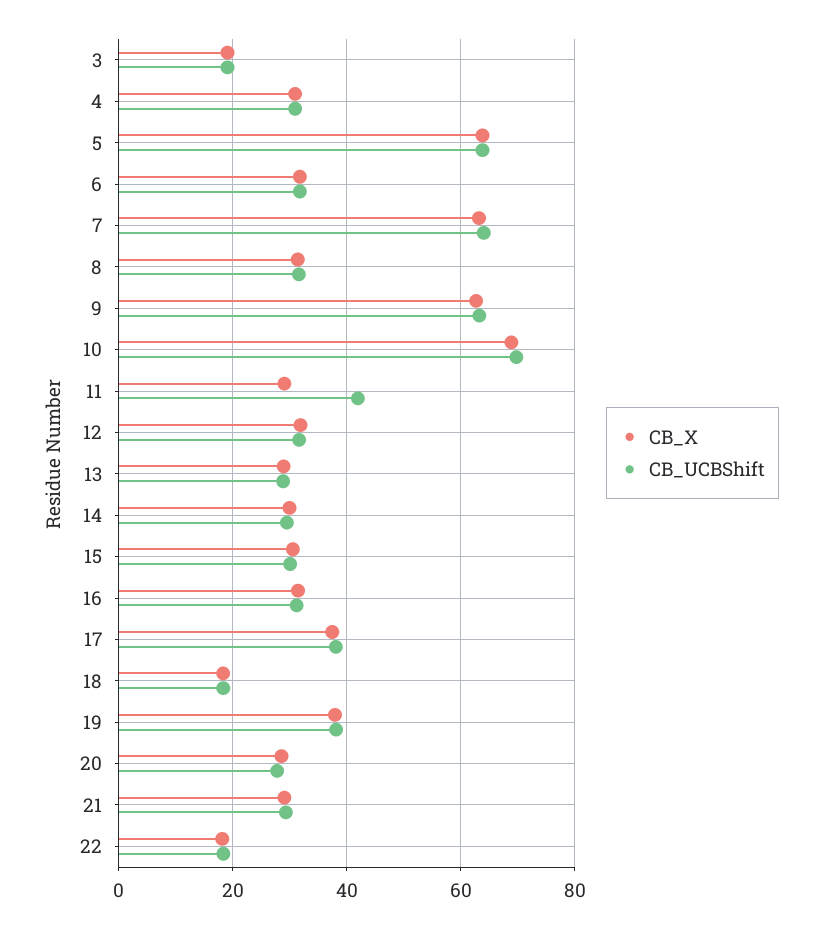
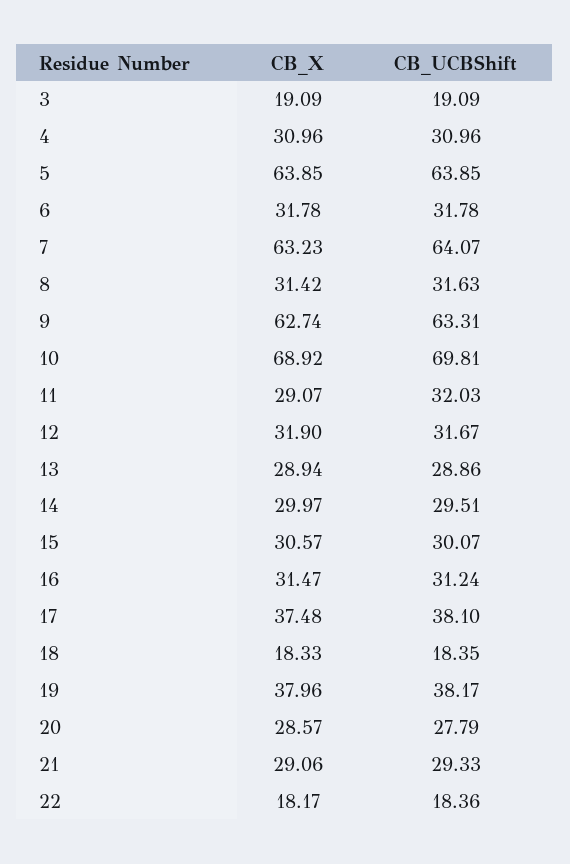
  {
    "CB_X": {
      "3": 19.09,
      "4": 30.96,
      "5": 63.85,
      "6": 31.78,
      "7": 63.23,
      "8": 31.42,
      "9": 62.74,
      "10": 68.92,
      "11": 29.07,
      "12": 31.9,
      "13": 28.94,
      "14": 29.97,
      "15": 30.57,
      "16": 31.47,
      "17": 37.48,
      "18": 18.33,
      "19": 37.96,
      "20": 28.57,
      "21": 29.06,
      "22": 18.17
    },
    "CB_UCBShift": {
      "3": 19.09,
      "4": 30.96,
      "5": 63.85,
      "6": 31.78,
      "7": 64.07,
      "8": 31.63,
      "9": 63.31,
      "10": 69.81,
-     "11": 42,
+     "11": 32.03,
      "12": 31.67,
      "13": 28.86,
      "14": 29.51,
      "15": 30.07,
      "16": 31.24,
      "17": 38.1,
      "18": 18.35,
      "19": 38.17,
      "20": 27.79,
      "21": 29.33,
      "22": 18.36
    }
  }

